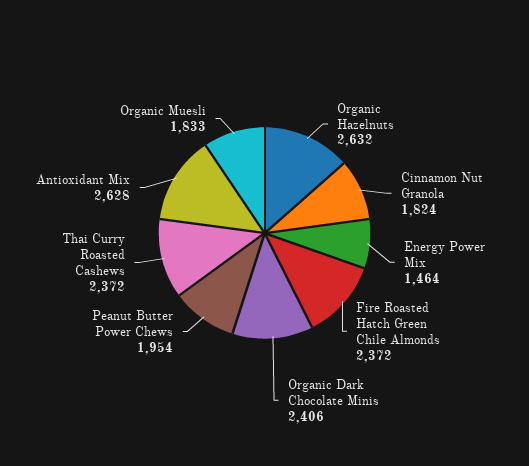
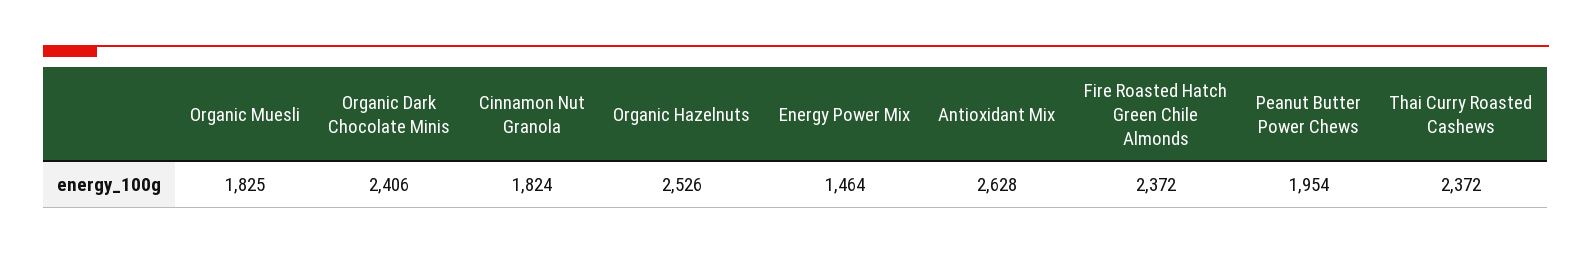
  {
-   "Organic Hazelnuts": 2632,
+   "Organic Hazelnuts": 2526,
    "Cinnamon Nut Granola": 1824,
    "Energy Power Mix": 1464,
    "Fire Roasted Hatch Green Chile Almonds": 2372,
    "Organic Dark Chocolate Minis": 2406,
    "Peanut Butter Power Chews": 1954,
    "Thai Curry Roasted Cashews": 2372,
    "Antioxidant Mix": 2628,
-   "Organic Muesli": 1833
+   "Organic Muesli": 1825
  }

